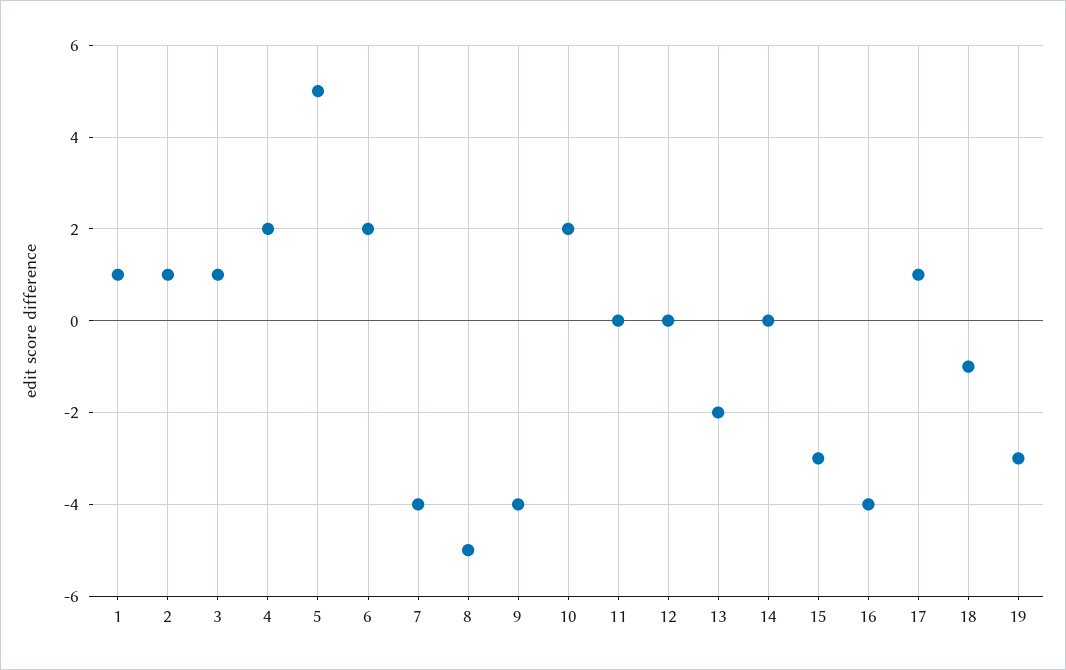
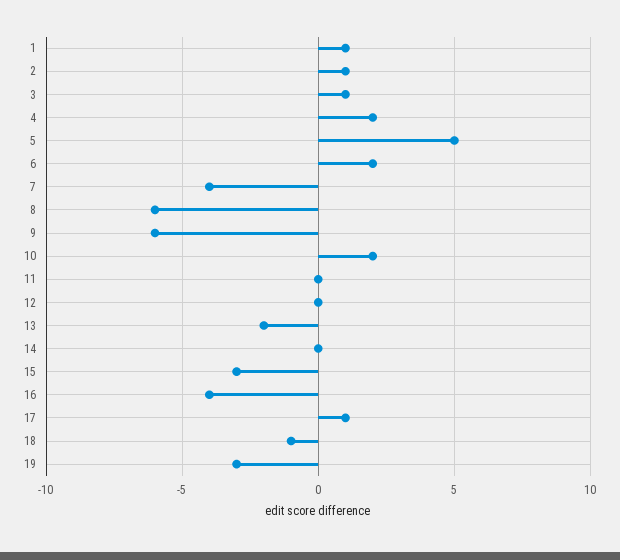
  {
    "1": 1,
    "2": 1,
    "3": 1,
    "4": 2,
    "5": 5,
    "6": 2,
    "7": -4,
-   "8": -5,
+   "8": -6,
-   "9": -4,
+   "9": -6,
    "10": 2,
    "11": 0,
    "12": 0,
    "13": -2,
    "14": 0,
    "15": -3,
    "16": -4,
    "17": 1,
    "18": -1,
    "19": -3
  }

